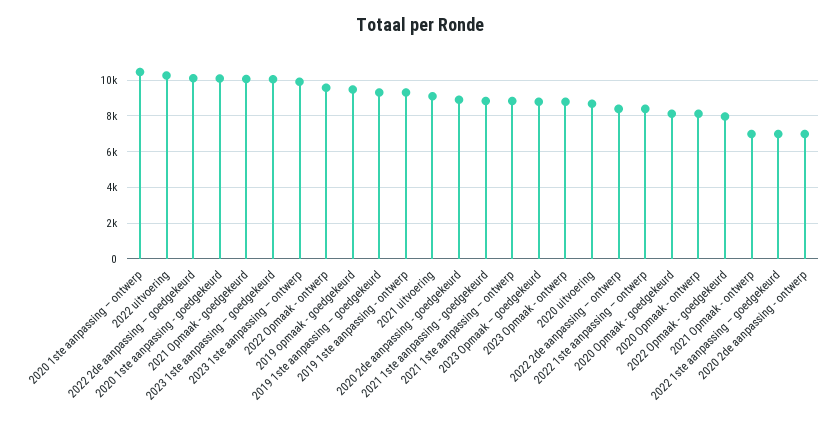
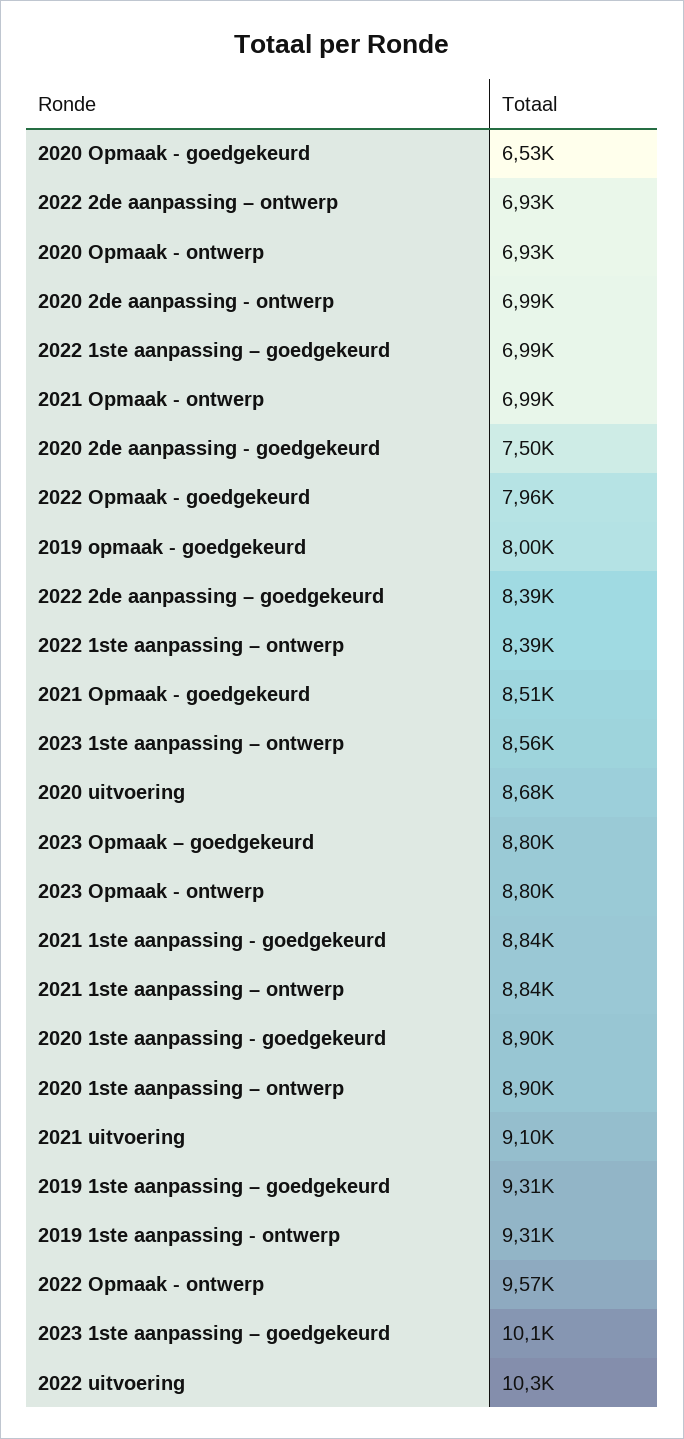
  {
-   "2020 1ste aanpassing – ontwerp": 10500,
+   "2020 1ste aanpassing – ontwerp": 8900,
    "2022 uitvoering": 10300,
-   "2022 2de aanpassing – goedgekeurd": 10000,
+   "2022 2de aanpassing – goedgekeurd": 8390,
-   "2020 1ste aanpassing - goedgekeurd": 10000,
+   "2020 1ste aanpassing - goedgekeurd": 8900,
-   "2021 Opmaak - goedgekeurd": 10000,
+   "2021 Opmaak - goedgekeurd": 8510,
    "2023 1ste aanpassing – goedgekeurd": 10100,
-   "2023 1ste aanpassing – ontwerp": 10000,
+   "2023 1ste aanpassing – ontwerp": 8560,
    "2022 Opmaak - ontwerp": 9570,
-   "2019 opmaak - goedgekeurd": 9500,
+   "2019 opmaak - goedgekeurd": 8000,
    "2019 1ste aanpassing – goedgekeurd": 9310,
    "2019 1ste aanpassing - ontwerp": 9310,
    "2021 uitvoering": 9100,
-   "2020 2de aanpassing - goedgekeurd": 9000,
+   "2020 2de aanpassing - goedgekeurd": 7500,
    "2021 1ste aanpassing - goedgekeurd": 8840,
    "2021 1ste aanpassing – ontwerp": 8840,
    "2023 Opmaak – goedgekeurd": 8800,
    "2023 Opmaak - ontwerp": 8800,
    "2020 uitvoering": 8680,
-   "2022 2de aanpassing – ontwerp": 8500,
+   "2022 2de aanpassing – ontwerp": 6930,
    "2022 1ste aanpassing – ontwerp": 8390,
-   "2020 Opmaak - goedgekeurd": 8000,
+   "2020 Opmaak - goedgekeurd": 6530,
-   "2020 Opmaak - ontwerp": 8000,
+   "2020 Opmaak - ontwerp": 6930,
    "2022 Opmaak - goedgekeurd": 7960,
    "2021 Opmaak - ontwerp": 6990,
    "2022 1ste aanpassing – goedgekeurd": 6990,
    "2020 2de aanpassing - ontwerp": 6990
  }

